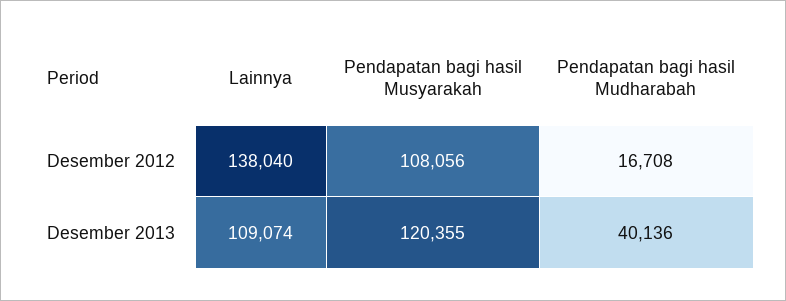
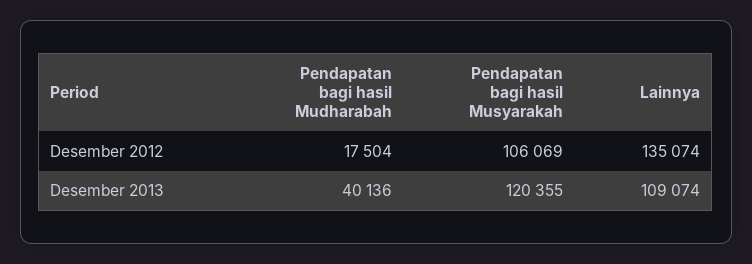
  {
    "Lainnya": {
-     "Desember 2012": 138040,
+     "Desember 2012": 135074,
      "Desember 2013": 109074
    },
    "Pendapatan bagi hasil Musyarakah": {
-     "Desember 2012": 108056,
+     "Desember 2012": 106069,
      "Desember 2013": 120355
    },
    "Pendapatan bagi hasil Mudharabah": {
-     "Desember 2012": 16708,
+     "Desember 2012": 17504,
      "Desember 2013": 40136
    }
  }

